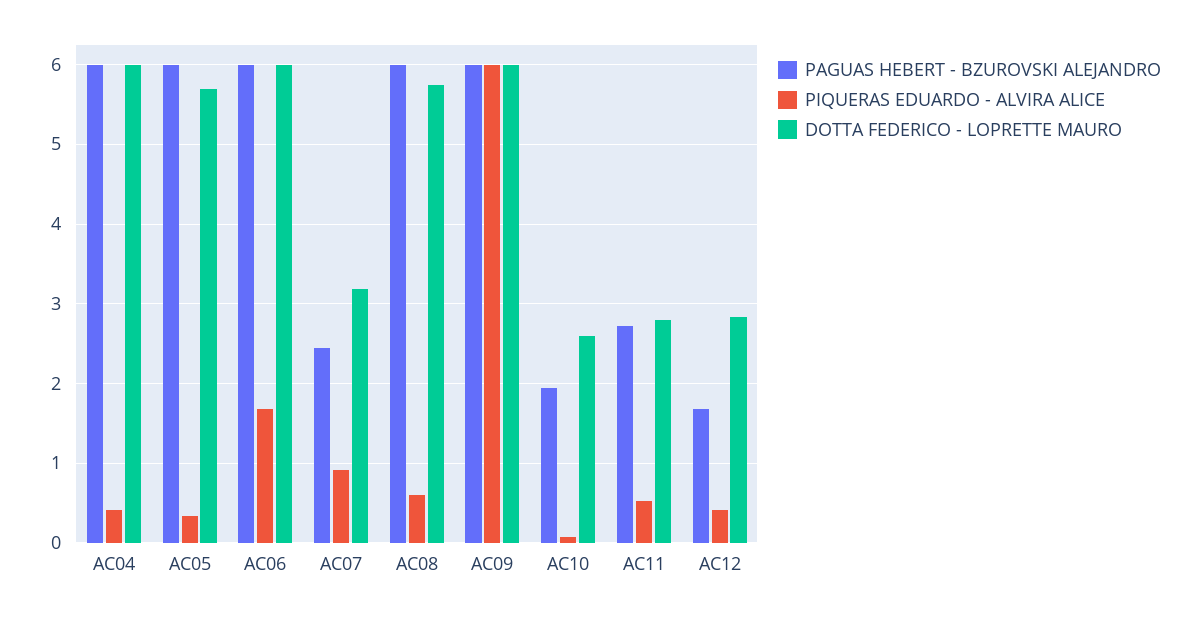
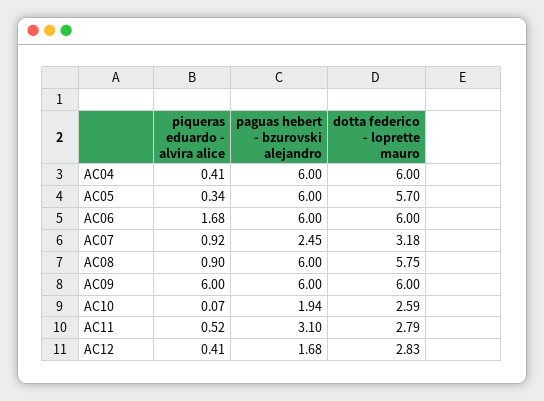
  {
    "PAGUAS HEBERT - BZUROVSKI ALEJANDRO": {
      "AC04": 6,
      "AC05": 6,
      "AC06": 6,
      "AC07": 2.45,
      "AC08": 6,
      "AC09": 6,
      "AC10": 1.94,
-     "AC11": 2.7,
+     "AC11": 3.1,
      "AC12": 1.68
    },
    "PIQUERAS EDUARDO - ALVIRA ALICE": {
      "AC04": 0.41,
      "AC05": 0.34,
      "AC06": 1.68,
      "AC07": 0.92,
-     "AC08": 0.6,
+     "AC08": 0.9,
      "AC09": 6,
      "AC10": 0.07,
      "AC11": 0.52,
      "AC12": 0.41
    },
    "DOTTA FEDERICO - LOPRETTE MAURO": {
      "AC04": 6,
      "AC05": 5.7,
      "AC06": 6,
      "AC07": 3.18,
      "AC08": 5.75,
      "AC09": 6,
      "AC10": 2.59,
      "AC11": 2.79,
      "AC12": 2.83
    }
  }

